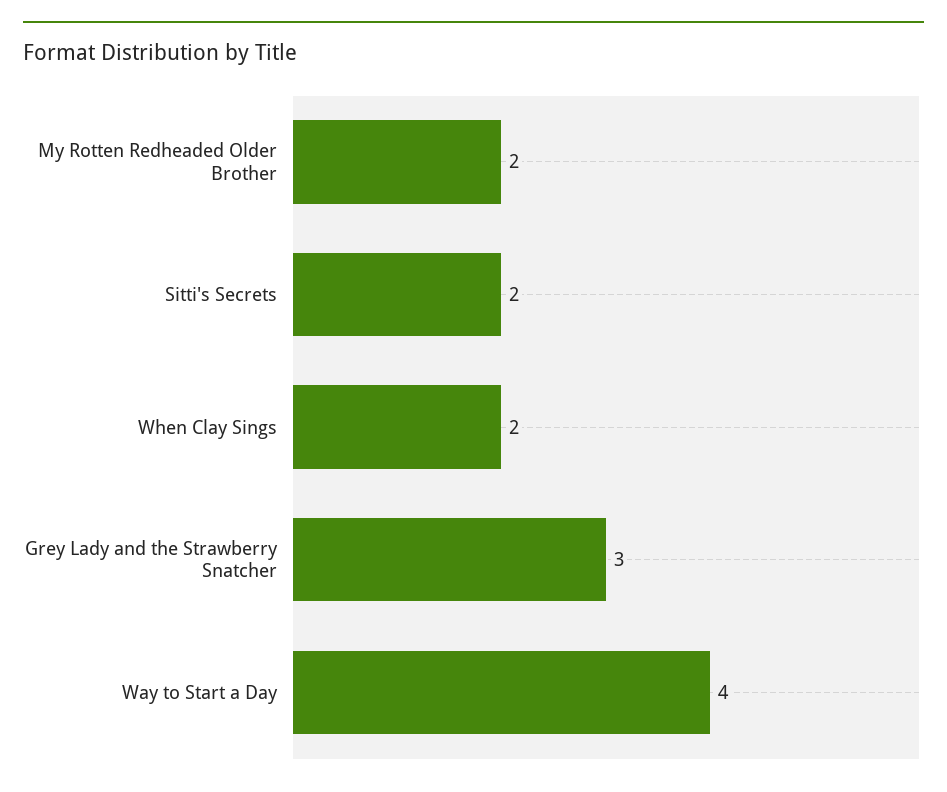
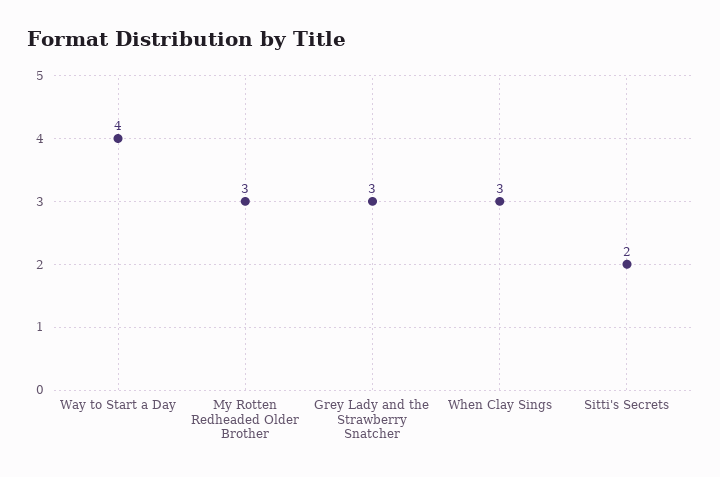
  {
-   "My Rotten Redheaded Older Brother": 2,
+   "My Rotten Redheaded Older Brother": 3,
    "Sitti's Secrets": 2,
-   "When Clay Sings": 2,
+   "When Clay Sings": 3,
    "Grey Lady and the Strawberry Snatcher": 3,
    "Way to Start a Day": 4
  }

